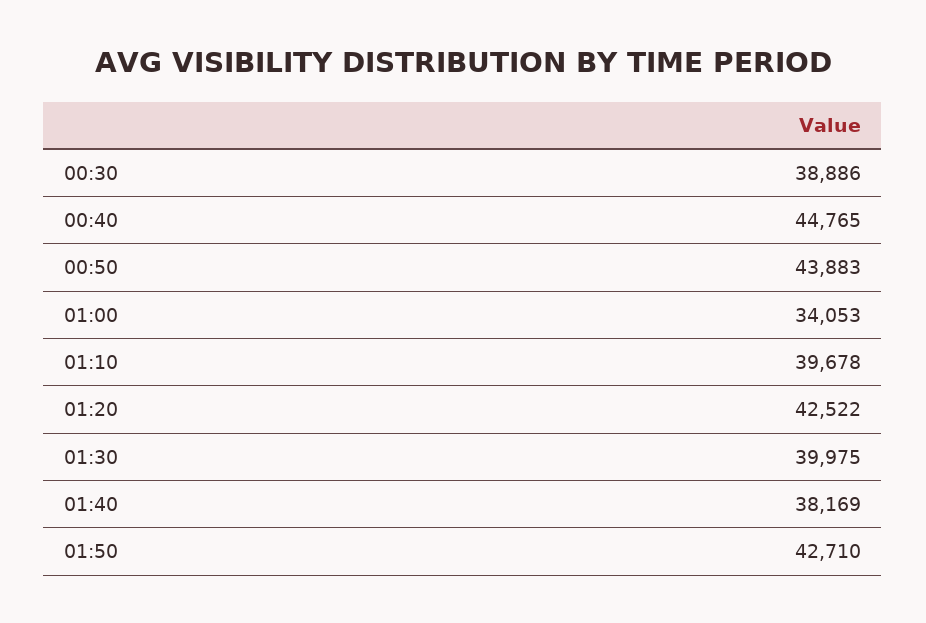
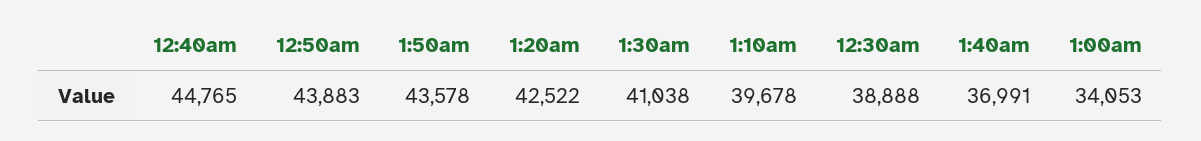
  {
-   "00:30": 38886,
+   "00:30": 38888,
    "00:40": 44765,
    "00:50": 43883,
    "01:00": 34053,
    "01:10": 39678,
    "01:20": 42522,
-   "01:30": 39975,
+   "01:30": 41038,
-   "01:40": 38169,
+   "01:40": 36991,
-   "01:50": 42710
+   "01:50": 43578
  }

